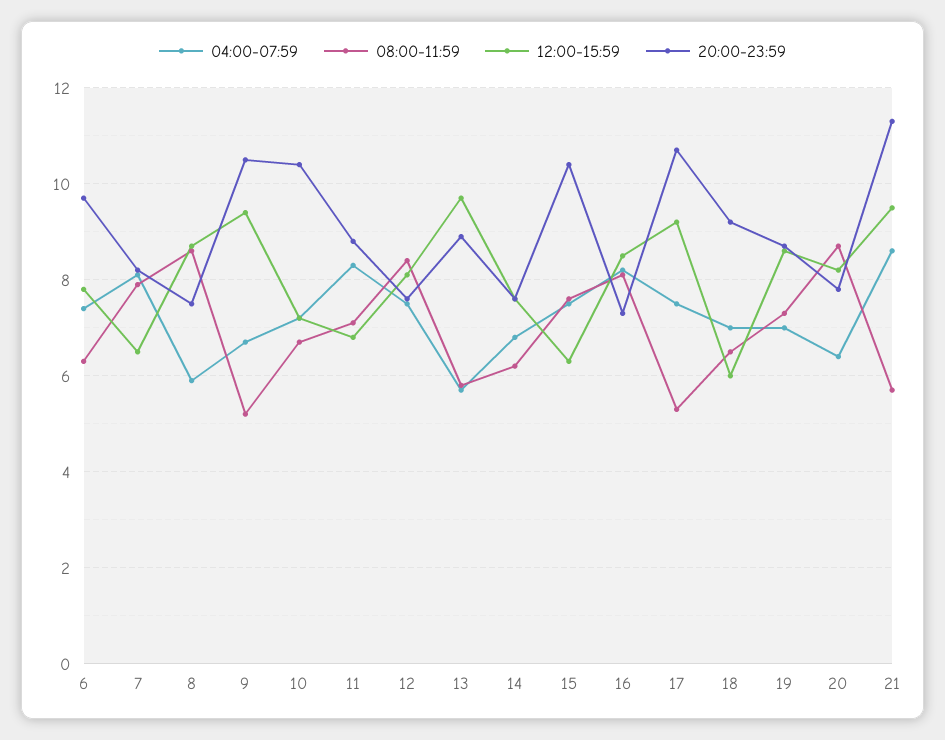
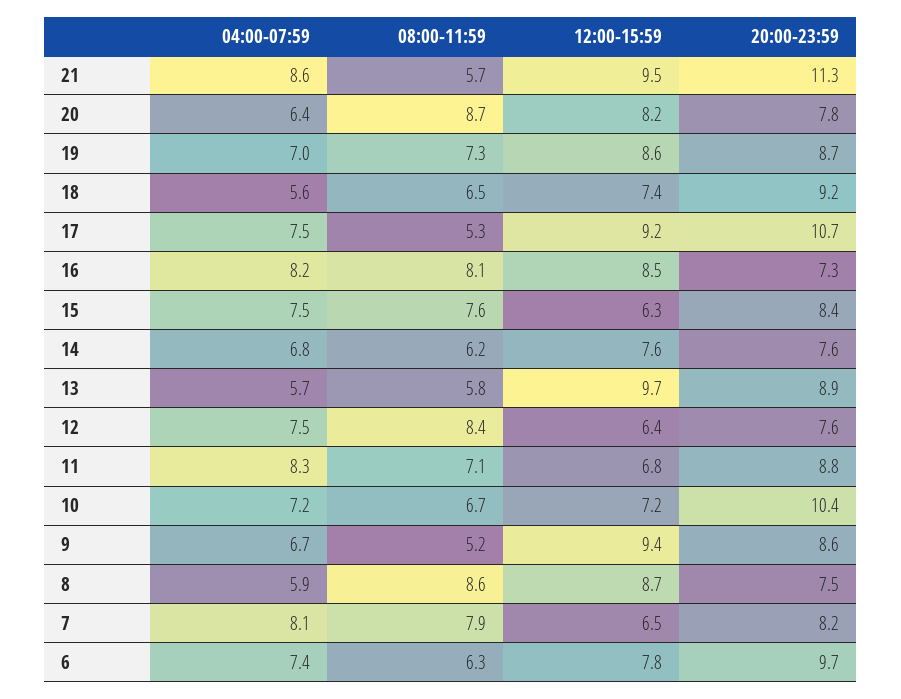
  {
    "04:00-07:59": {
      "6": 7.4,
      "7": 8.1,
      "8": 5.9,
      "9": 6.7,
      "10": 7.2,
      "11": 8.3,
      "12": 7.5,
      "13": 5.7,
      "14": 6.8,
      "15": 7.5,
      "16": 8.2,
      "17": 7.5,
-     "18": 7,
+     "18": 5.6,
      "19": 7,
      "20": 6.4,
      "21": 8.6
    },
    "08:00-11:59": {
      "6": 6.3,
      "7": 7.9,
      "8": 8.6,
      "9": 5.2,
      "10": 6.7,
      "11": 7.1,
      "12": 8.4,
      "13": 5.8,
      "14": 6.2,
      "15": 7.6,
      "16": 8.1,
      "17": 5.3,
      "18": 6.5,
      "19": 7.3,
      "20": 8.7,
      "21": 5.7
    },
    "12:00-15:59": {
      "6": 7.8,
      "7": 6.5,
      "8": 8.7,
      "9": 9.4,
      "10": 7.2,
      "11": 6.8,
-     "12": 8,
+     "12": 6.4,
      "13": 9.7,
      "14": 7.6,
      "15": 6.3,
      "16": 8.5,
      "17": 9.2,
-     "18": 6,
+     "18": 7.4,
      "19": 8.6,
      "20": 8.2,
      "21": 9.5
    },
    "20:00-23:59": {
      "6": 9.7,
      "7": 8.2,
      "8": 7.5,
-     "9": 10.5,
+     "9": 8.6,
      "10": 10.4,
      "11": 8.8,
      "12": 7.6,
      "13": 8.9,
      "14": 7.6,
-     "15": 10.5,
+     "15": 8.4,
      "16": 7.3,
      "17": 10.7,
      "18": 9.2,
      "19": 8.7,
      "20": 7.8,
      "21": 11.3
    }
  }

